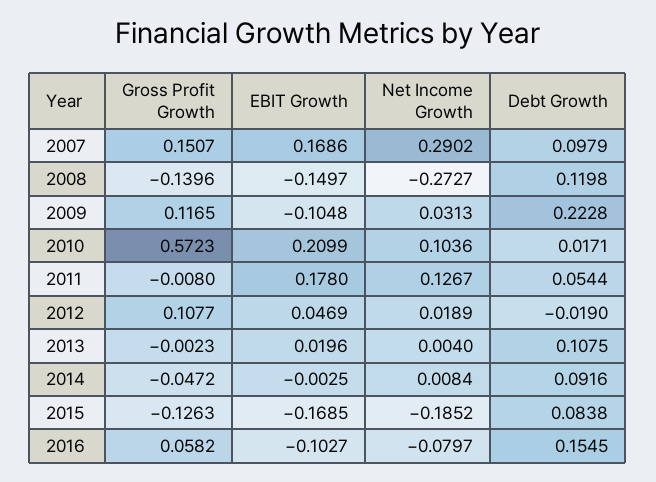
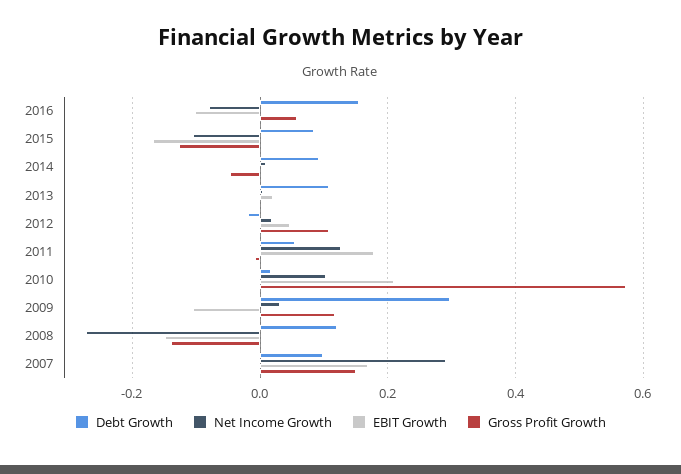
  {
    "Gross Profit Growth": {
      "2007": 0.1507,
      "2008": -0.1396,
      "2009": 0.1165,
      "2010": 0.5723,
      "2011": -0.008,
      "2012": 0.1077,
      "2013": -0.0023,
      "2014": -0.0472,
      "2015": -0.1263,
      "2016": 0.0582
    },
    "EBIT Growth": {
      "2007": 0.1686,
      "2008": -0.1497,
      "2009": -0.1048,
      "2010": 0.2099,
      "2011": 0.178,
      "2012": 0.0469,
      "2013": 0.0196,
      "2014": -0.0025,
      "2015": -0.1685,
      "2016": -0.1027
    },
    "Net Income Growth": {
      "2007": 0.2902,
      "2008": -0.2727,
      "2009": 0.0313,
      "2010": 0.1036,
      "2011": 0.1267,
      "2012": 0.0189,
      "2013": 0.004,
      "2014": 0.0084,
-     "2015": -0.1852,
+     "2015": -0.1,
      "2016": -0.0797
    },
    "Debt Growth": {
      "2007": 0.0979,
      "2008": 0.1198,
-     "2009": 0.2228,
+     "2009": 0.3,
      "2010": 0.0171,
      "2011": 0.0544,
      "2012": -0.019,
      "2013": 0.1075,
      "2014": 0.0916,
      "2015": 0.0838,
      "2016": 0.1545
    }
  }

